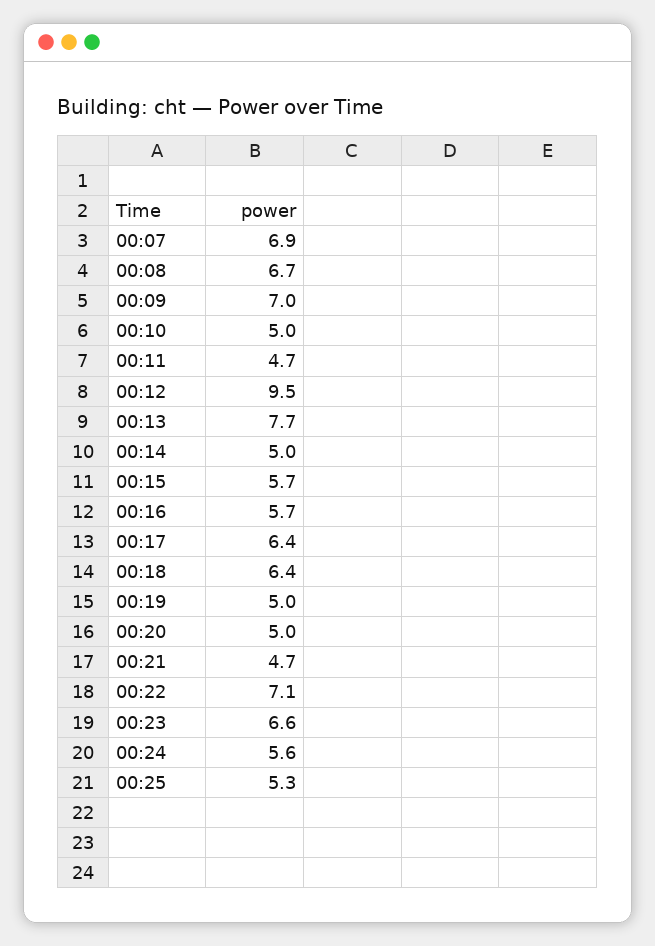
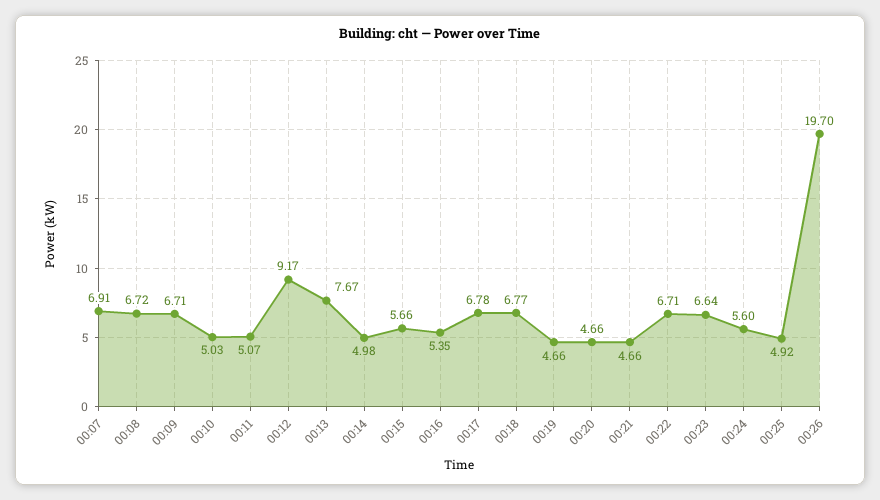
  {
    "00:07": 6.91,
    "00:08": 6.72,
-   "00:09": 7,
+   "00:09": 6.71,
    "00:10": 5.03,
-   "00:11": 4.7,
+   "00:11": 5.07,
-   "00:12": 9.5,
+   "00:12": 9.17,
    "00:13": 7.67,
    "00:14": 4.98,
    "00:15": 5.66,
-   "00:16": 5.7,
+   "00:16": 5.35,
-   "00:17": 6.4,
+   "00:17": 6.78,
-   "00:18": 6.4,
+   "00:18": 6.77,
-   "00:19": 5,
+   "00:19": 4.66,
-   "00:20": 5,
+   "00:20": 4.66,
    "00:21": 4.66,
-   "00:22": 7.1,
+   "00:22": 6.71,
    "00:23": 6.64,
    "00:24": 5.6,
-   "00:25": 5.3
+   "00:25": 4.92,
+   "00:26": 19.7
  }

